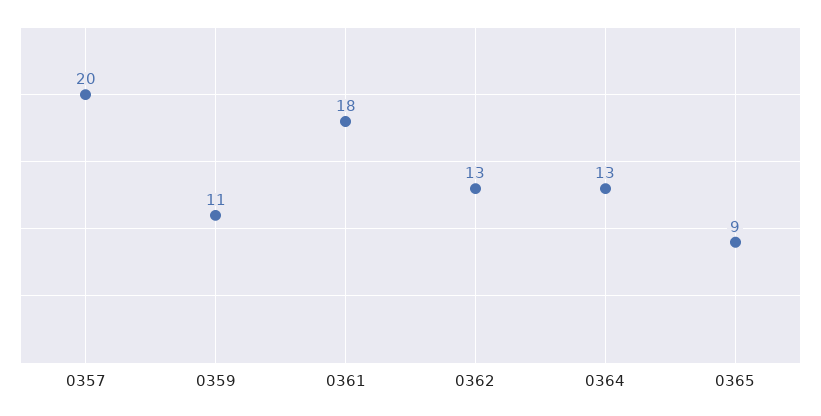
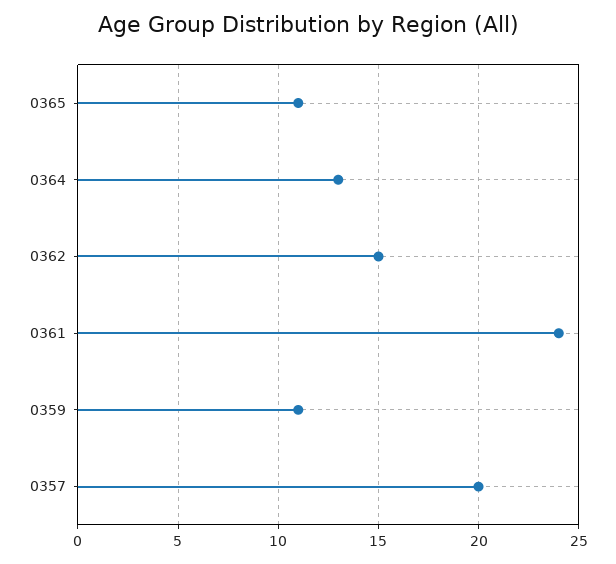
  {
    "0357": 20,
    "0359": 11,
-   "0361": 18,
+   "0361": 24,
-   "0362": 13,
+   "0362": 15,
    "0364": 13,
-   "0365": 9
+   "0365": 11
  }

